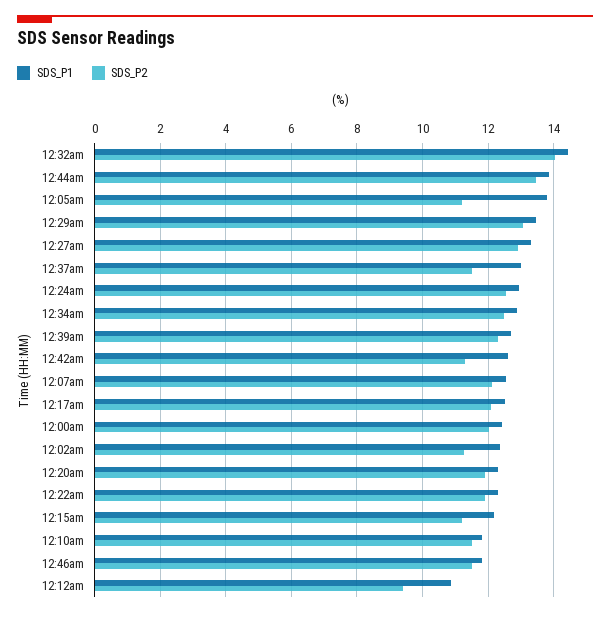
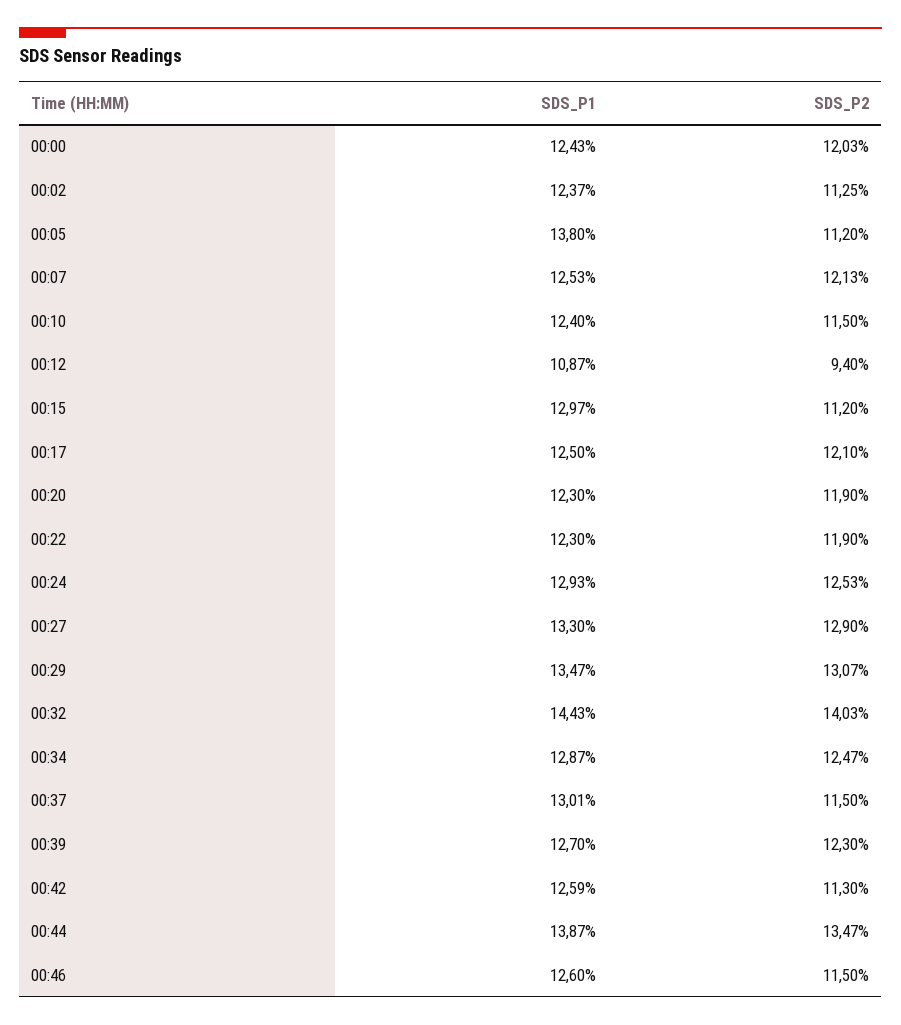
  {
    "SDS_P1": {
      "12:32am": 14.43,
      "12:44am": 13.87,
      "12:05am": 13.8,
      "12:29am": 13.47,
      "12:27am": 13.3,
      "12:37am": 13.01,
      "12:24am": 12.93,
      "12:34am": 12.87,
      "12:39am": 12.7,
      "12:42am": 12.59,
      "12:07am": 12.53,
      "12:17am": 12.5,
      "12:00am": 12.43,
      "12:02am": 12.37,
      "12:20am": 12.3,
      "12:22am": 12.3,
-     "12:15am": 12.2,
+     "12:15am": 12.97,
-     "12:10am": 11.8,
+     "12:10am": 12.4,
-     "12:46am": 11.8,
+     "12:46am": 12.6,
      "12:12am": 10.87
    },
    "SDS_P2": {
      "12:32am": 14.03,
      "12:44am": 13.47,
      "12:05am": 11.2,
      "12:29am": 13.07,
      "12:27am": 12.9,
      "12:37am": 11.5,
      "12:24am": 12.53,
      "12:34am": 12.47,
      "12:39am": 12.3,
      "12:42am": 11.3,
      "12:07am": 12.13,
      "12:17am": 12.1,
      "12:00am": 12.03,
      "12:02am": 11.25,
      "12:20am": 11.9,
      "12:22am": 11.9,
      "12:15am": 11.2,
      "12:10am": 11.5,
      "12:46am": 11.5,
      "12:12am": 9.4
    }
  }

